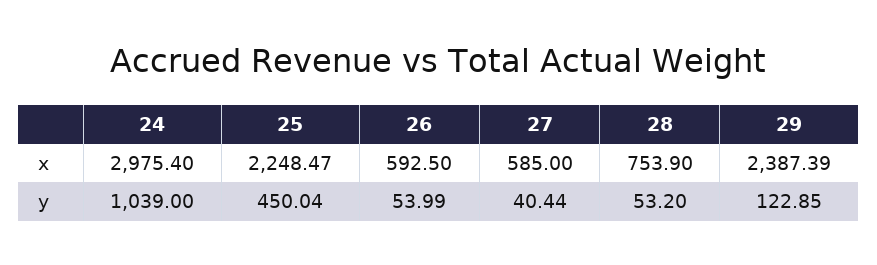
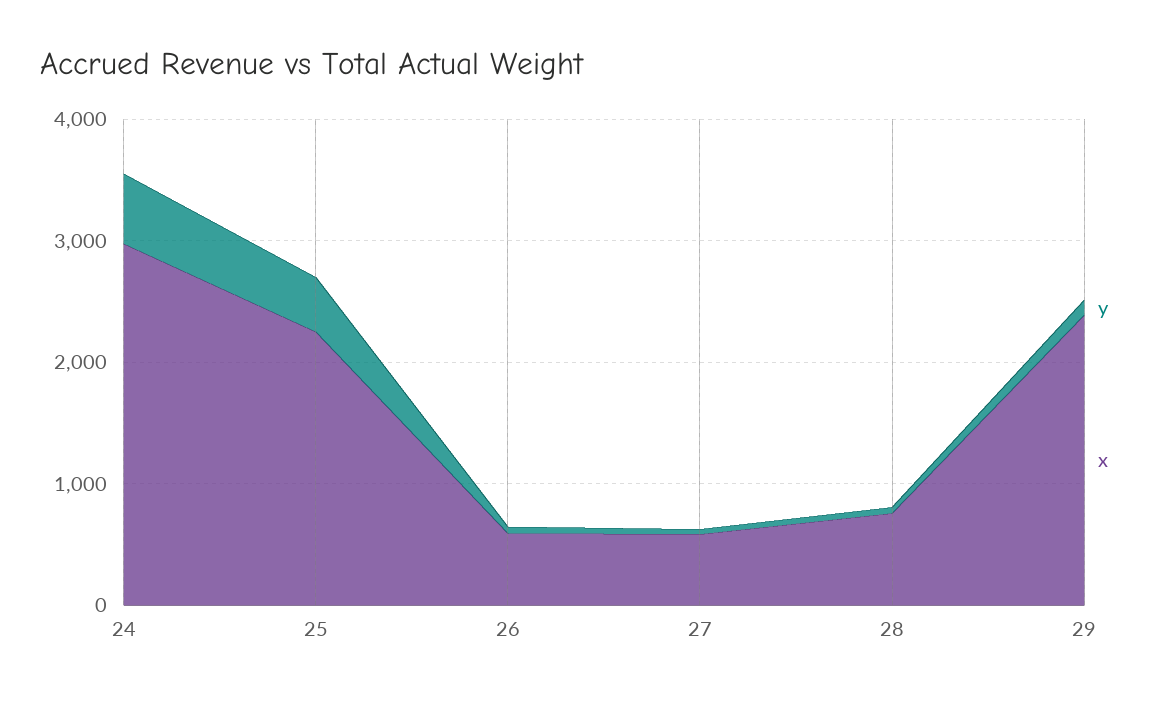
  {
    "x": {
      "24": 2975.4,
      "25": 2248.47,
      "26": 592.5,
      "27": 585,
      "28": 753.9,
      "29": 2387.39
    },
    "y": {
-     "24": 1039,
+     "24": 600,
      "25": 450.04,
      "26": 53.99,
      "27": 40.44,
      "28": 53.2,
      "29": 122.85
    }
  }

